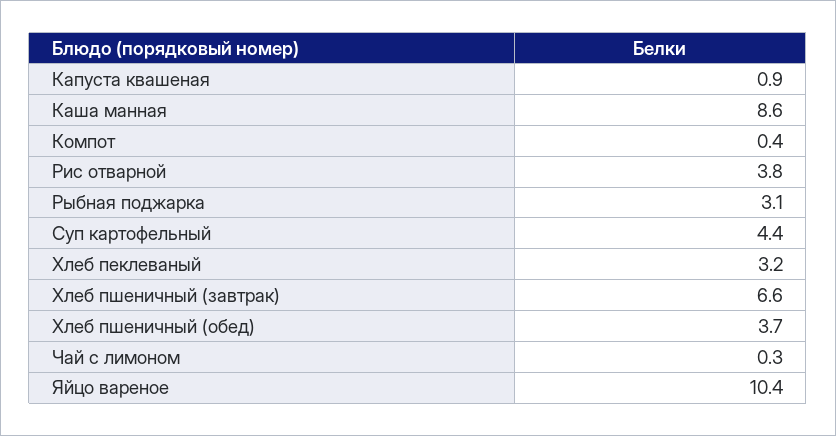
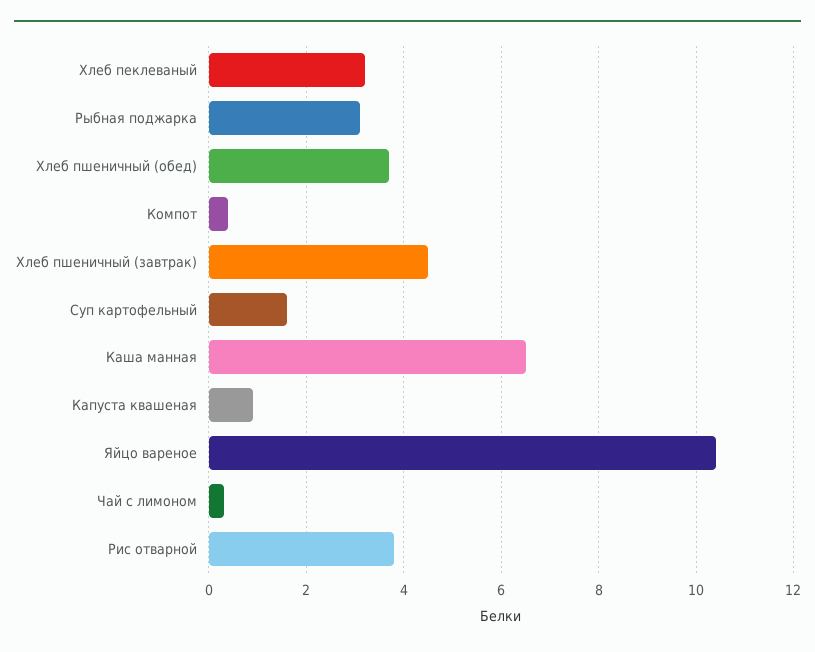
  {
    "Капуста квашеная": 0.9,
-   "Каша манная": 8.6,
+   "Каша манная": 6.5,
    "Компот": 0.4,
    "Рис отварной": 3.8,
    "Рыбная поджарка": 3.1,
-   "Суп картофельный": 4.4,
+   "Суп картофельный": 1.5,
    "Хлеб пеклеваный": 3.2,
-   "Хлеб пшеничный (завтрак)": 6.6,
+   "Хлеб пшеничный (завтрак)": 4.5,
    "Хлеб пшеничный (обед)": 3.7,
    "Чай с лимоном": 0.3,
    "Яйцо вареное": 10.4
  }

